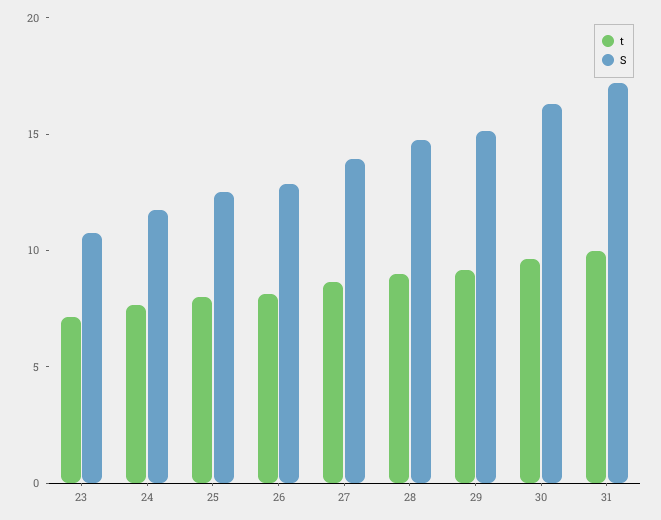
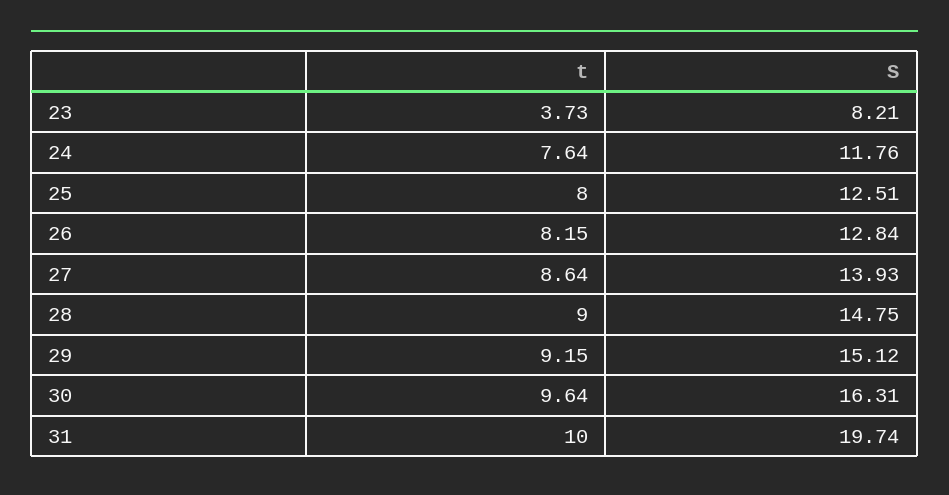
  {
    "t": {
-     "23": 7,
+     "23": 3.73,
      "24": 7.64,
      "25": 8,
      "26": 8.15,
      "27": 8.64,
      "28": 9,
      "29": 9.15,
      "30": 9.64,
      "31": 10
    },
    "S": {
-     "23": 11,
+     "23": 8.21,
      "24": 11.76,
      "25": 12.51,
      "26": 12.84,
      "27": 13.93,
      "28": 14.75,
      "29": 15.12,
      "30": 16.31,
-     "31": 17
+     "31": 19.74
    }
  }

